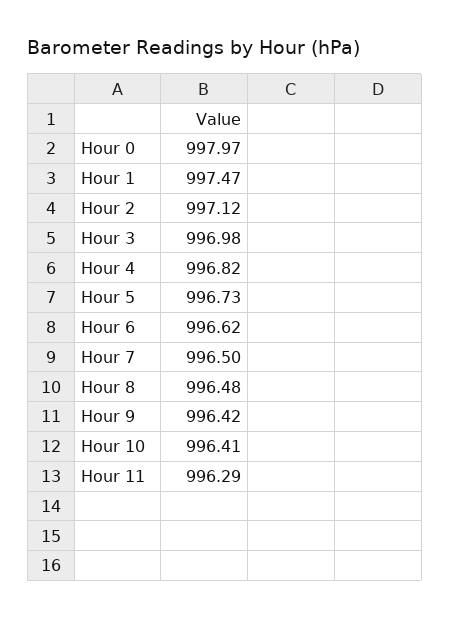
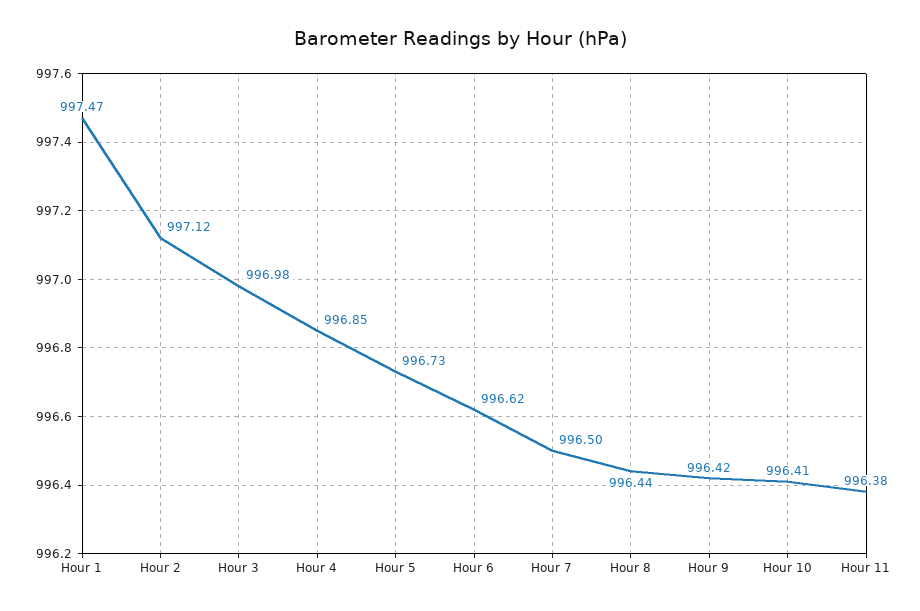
  {
-   "Hour 0": 997.97,
    "Hour 1": 997.47,
    "Hour 2": 997.12,
    "Hour 3": 996.98,
-   "Hour 4": 996.82,
+   "Hour 4": 996.85,
    "Hour 5": 996.73,
    "Hour 6": 996.62,
    "Hour 7": 996.5,
-   "Hour 8": 996.48,
+   "Hour 8": 996.44,
    "Hour 9": 996.42,
    "Hour 10": 996.41,
-   "Hour 11": 996.29
+   "Hour 11": 996.38
  }

